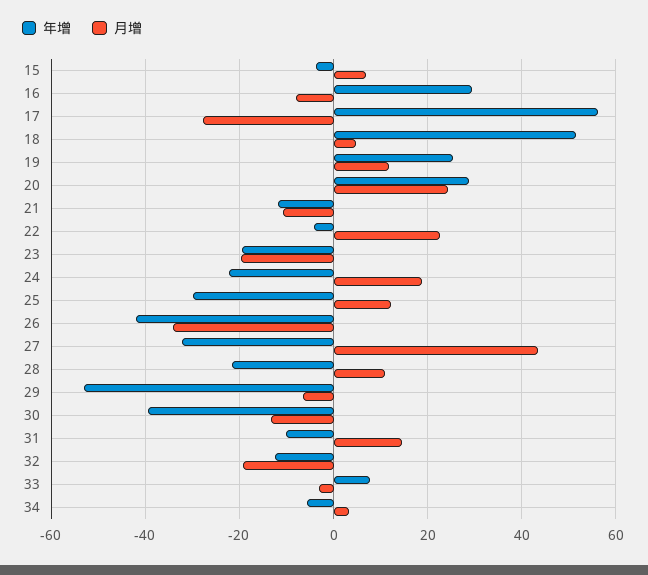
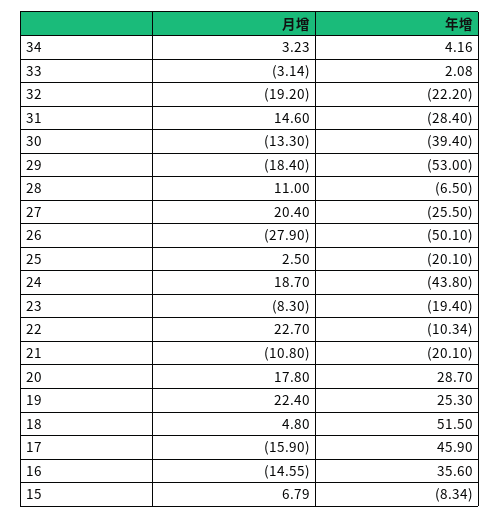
  {
    "年增": {
-     "15": -4,
+     "15": -8.34,
-     "16": 30,
+     "16": 35.6,
-     "17": 56,
+     "17": 45.9,
      "18": 51.5,
      "19": 25.3,
      "20": 28.7,
-     "21": -12,
+     "21": -20.1,
-     "22": -4,
+     "22": -10.34,
      "23": -19.4,
-     "24": -22,
+     "24": -43.8,
-     "25": -30,
+     "25": -20.1,
-     "26": -42,
+     "26": -50.1,
-     "27": -32,
+     "27": -25.5,
-     "28": -22,
+     "28": -6.5,
      "29": -53,
      "30": -39.4,
-     "31": -10,
+     "31": -28.4,
-     "32": -12,
+     "32": -22.2,
-     "33": 8,
+     "33": 2.08,
-     "34": -6
+     "34": 4.16
    },
    "月增": {
      "15": 6.79,
-     "16": -8,
+     "16": -14.55,
-     "17": -28,
+     "17": -15.9,
      "18": 4.8,
-     "19": 12,
+     "19": 22.4,
-     "20": 24,
+     "20": 17.8,
      "21": -10.8,
      "22": 22.7,
-     "23": -20,
+     "23": -8.3,
      "24": 18.7,
-     "25": 12,
+     "25": 2.5,
-     "26": -34,
+     "26": -27.9,
-     "27": 44,
+     "27": 20.4,
      "28": 11,
-     "29": -6,
+     "29": -18.4,
      "30": -13.3,
      "31": 14.6,
      "32": -19.2,
      "33": -3.14,
      "34": 3.23
    }
  }

